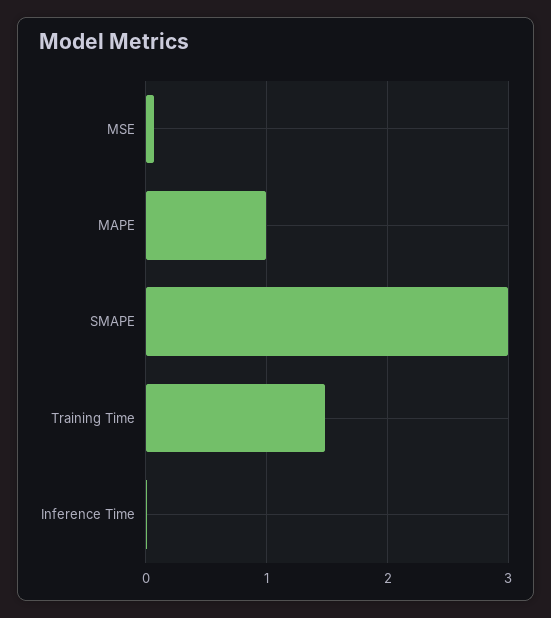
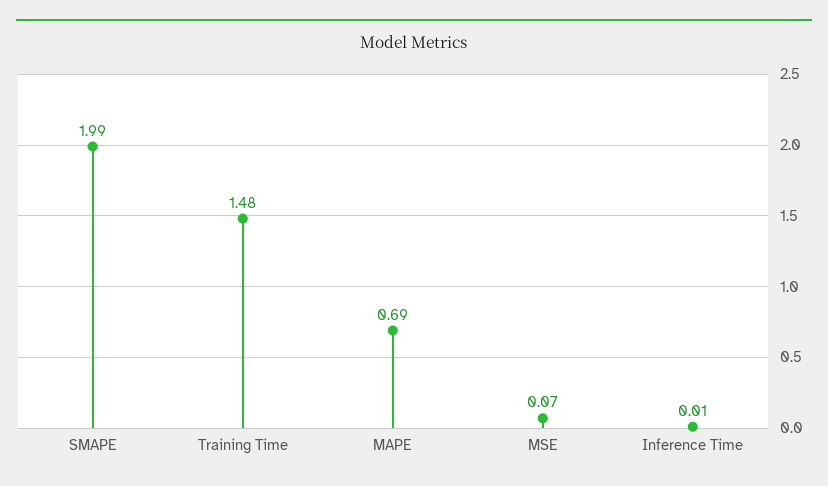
  {
    "MSE": 0.07,
-   "MAPE": 1,
+   "MAPE": 0.69,
-   "SMAPE": 3,
+   "SMAPE": 1.99,
    "Training Time": 1.48,
    "Inference Time": 0.01
  }

